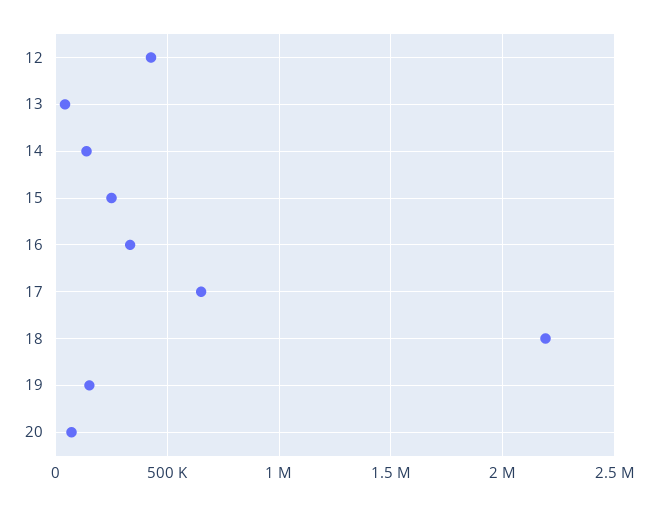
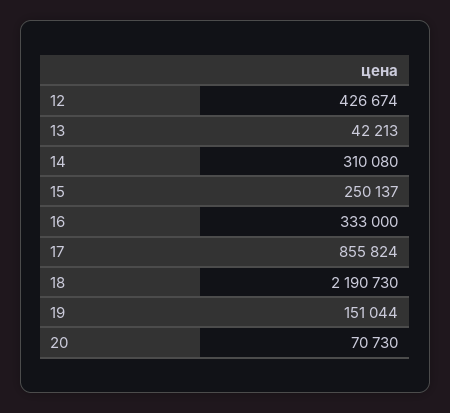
  {
    "12": 426674,
    "13": 42213,
-   "14": 150000,
+   "14": 310080,
    "15": 250137,
    "16": 333000,
-   "17": 650000,
+   "17": 855824,
    "18": 2190730,
    "19": 151044,
    "20": 70730
  }

